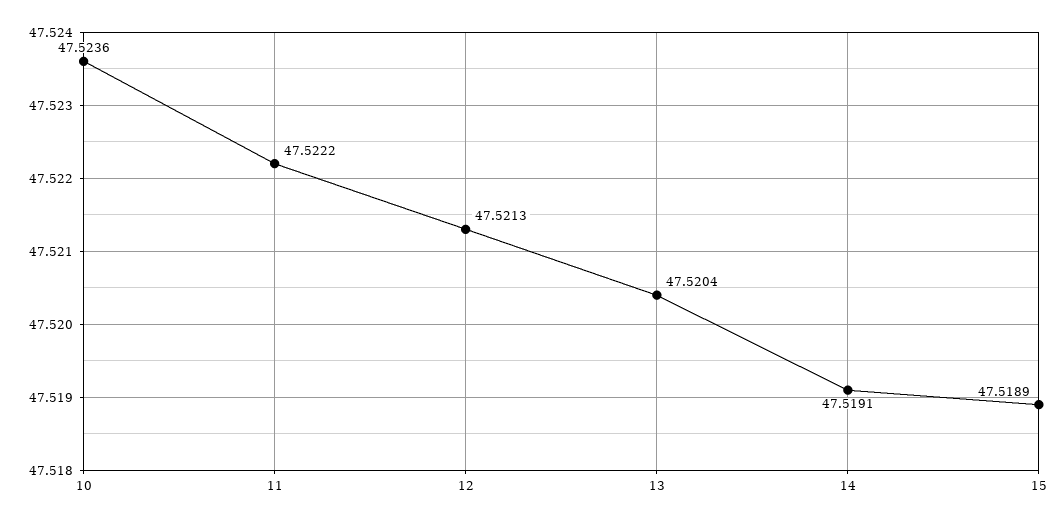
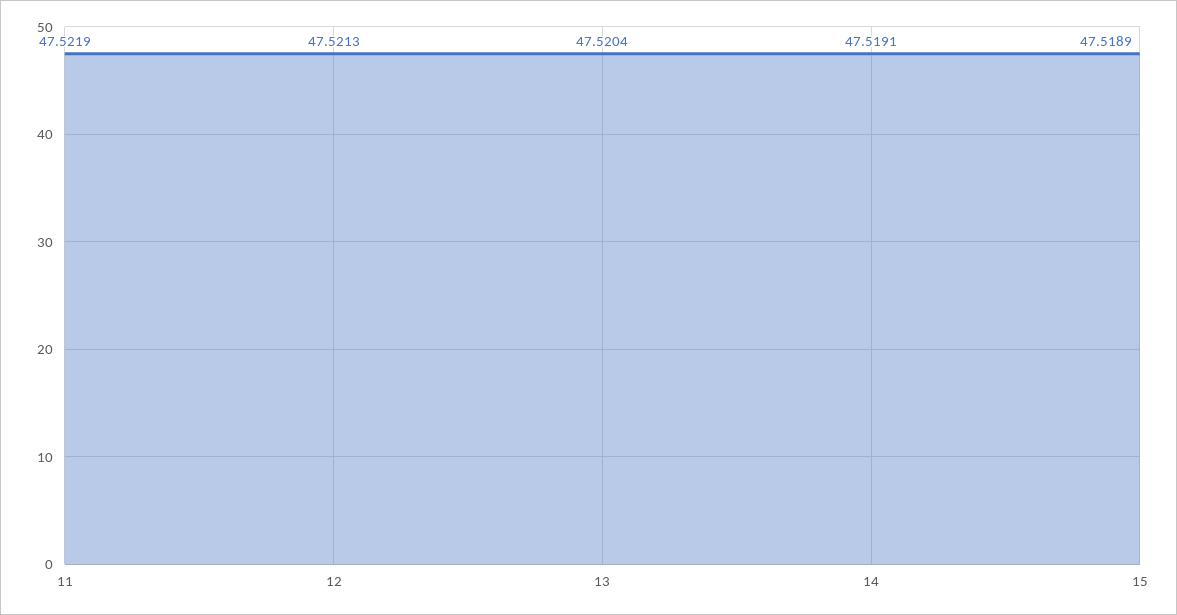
  {
-   "10": 47.5236,
-   "11": 47.5222,
+   "11": 47.5219,
    "12": 47.5213,
    "13": 47.5204,
    "14": 47.5191,
    "15": 47.5189
  }

